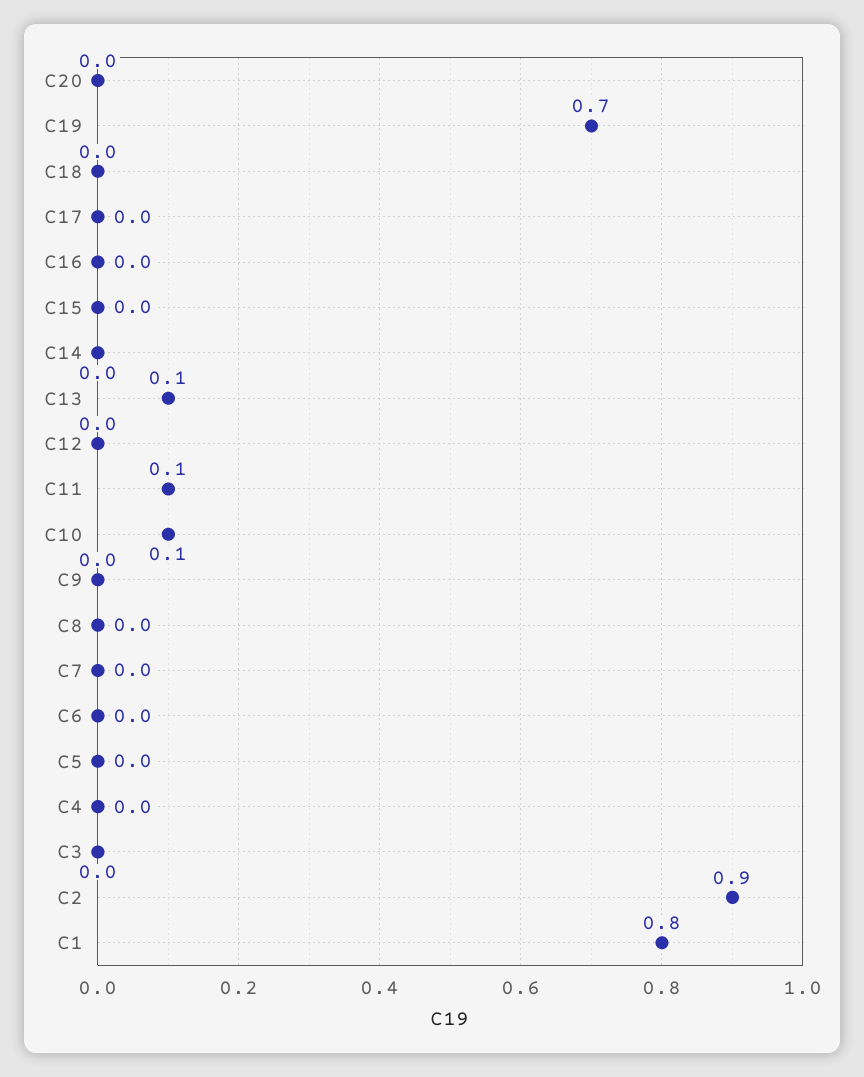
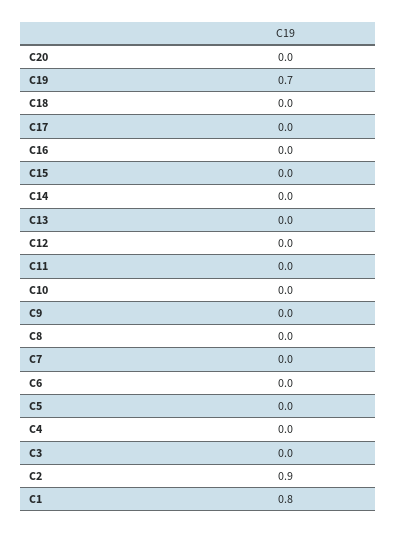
  {
    "C20": 0,
    "C19": 0.7,
    "C18": 0,
    "C17": 0,
    "C16": 0,
    "C15": 0,
    "C14": 0,
-   "C13": 0.1,
+   "C13": 0,
    "C12": 0,
-   "C11": 0.1,
+   "C11": 0,
-   "C10": 0.1,
+   "C10": 0,
    "C9": 0,
    "C8": 0,
    "C7": 0,
    "C6": 0,
    "C5": 0,
    "C4": 0,
    "C3": 0,
    "C2": 0.9,
    "C1": 0.8
  }

